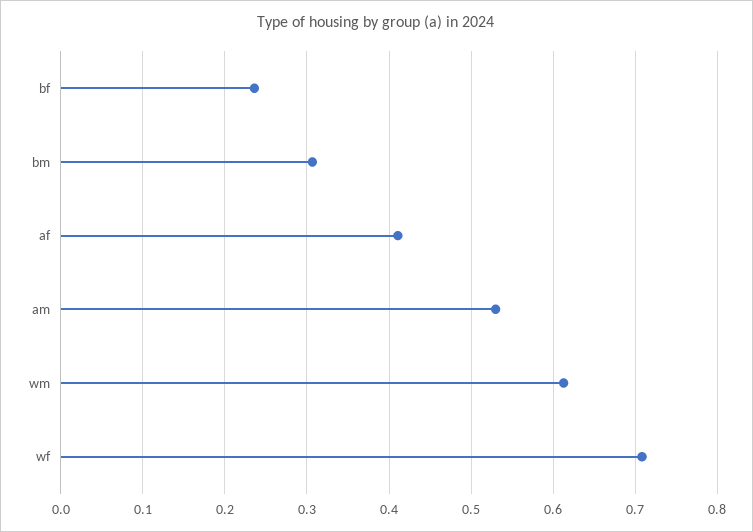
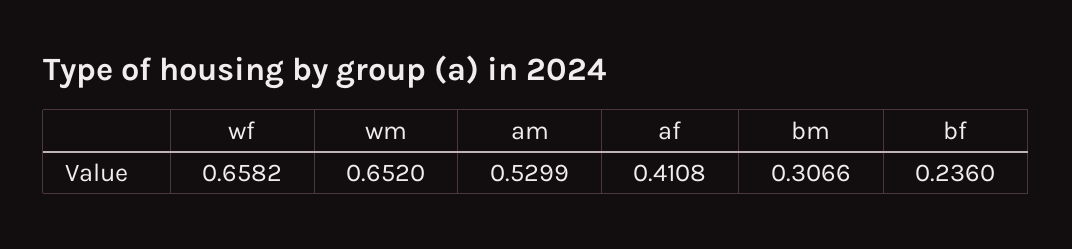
  {
    "bf": 0.236,
    "bm": 0.3066,
    "af": 0.4108,
    "am": 0.5299,
-   "wm": 0.61,
+   "wm": 0.652,
-   "wf": 0.71
+   "wf": 0.6582
  }

